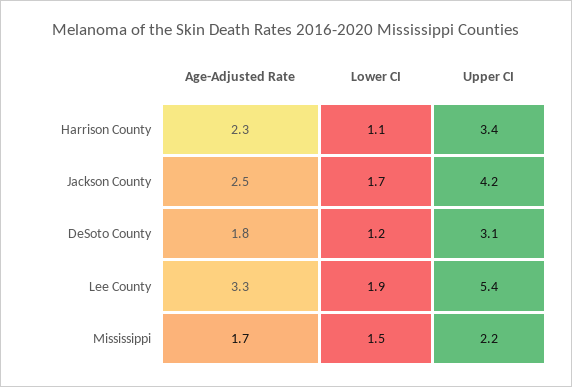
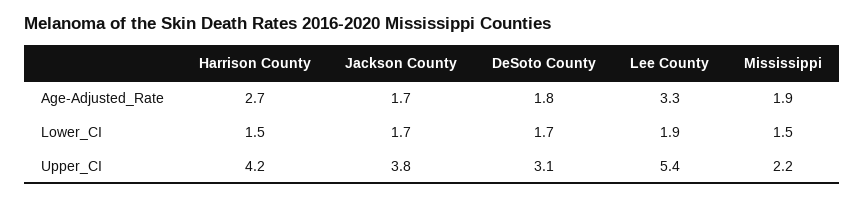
  {
    "Age-Adjusted Rate": {
-     "Harrison County": 2.3,
+     "Harrison County": 2.7,
-     "Jackson County": 2.5,
+     "Jackson County": 1.7,
      "DeSoto County": 1.8,
      "Lee County": 3.3,
-     "Mississippi": 1.7
+     "Mississippi": 1.9
    },
    "Lower CI": {
-     "Harrison County": 1.1,
+     "Harrison County": 1.5,
      "Jackson County": 1.7,
-     "DeSoto County": 1.2,
+     "DeSoto County": 1.7,
      "Lee County": 1.9,
      "Mississippi": 1.5
    },
    "Upper CI": {
-     "Harrison County": 3.4,
+     "Harrison County": 4.2,
-     "Jackson County": 4.2,
+     "Jackson County": 3.8,
      "DeSoto County": 3.1,
      "Lee County": 5.4,
      "Mississippi": 2.2
    }
  }

